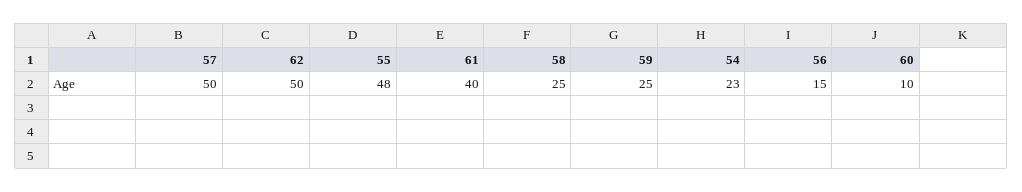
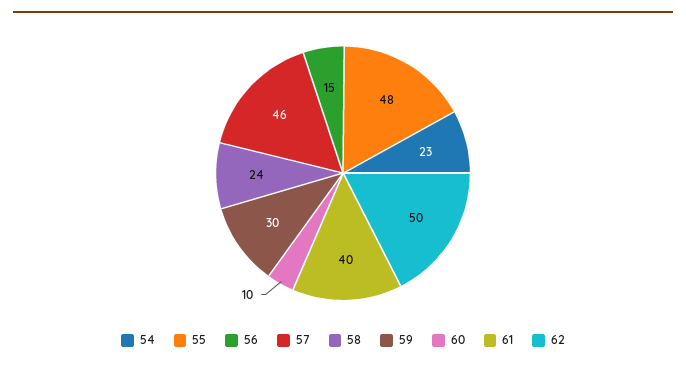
  {
-   "57": 50,
+   "57": 46,
    "62": 50,
    "55": 48,
    "61": 40,
-   "58": 25,
+   "58": 24,
-   "59": 25,
+   "59": 30,
    "54": 23,
    "56": 15,
    "60": 10
  }

